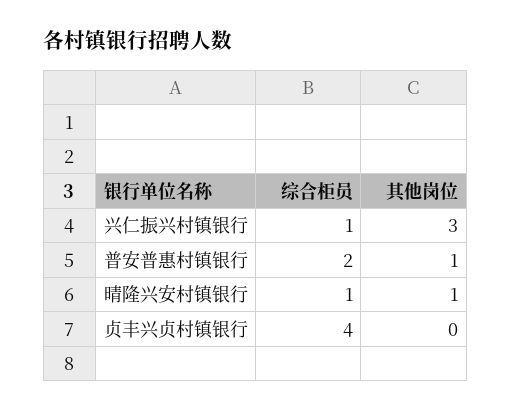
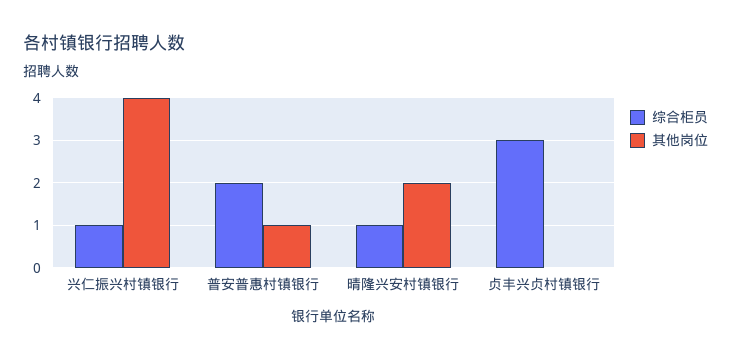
  {
    "综合柜员": {
      "兴仁振兴村镇银行": 1,
      "普安普惠村镇银行": 2,
      "晴隆兴安村镇银行": 1,
-     "贞丰兴贞村镇银行": 4
+     "贞丰兴贞村镇银行": 3
    },
    "其他岗位": {
-     "兴仁振兴村镇银行": 3,
+     "兴仁振兴村镇银行": 4,
      "普安普惠村镇银行": 1,
-     "晴隆兴安村镇银行": 1,
+     "晴隆兴安村镇银行": 2,
      "贞丰兴贞村镇银行": 0
    }
  }

